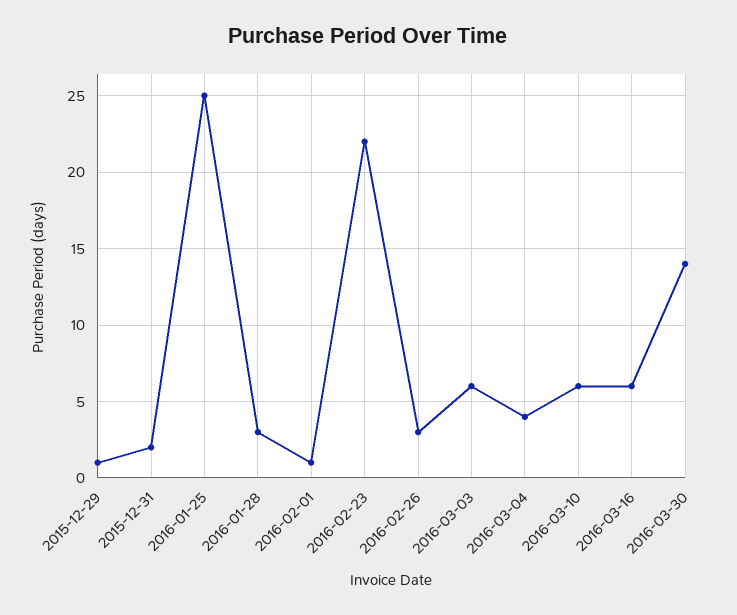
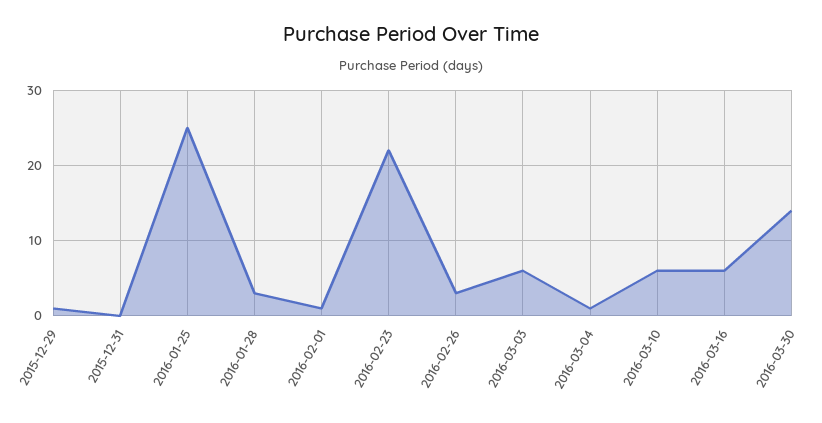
  {
    "2015-12-29": 1,
-   "2015-12-31": 2,
+   "2015-12-31": 0,
    "2016-01-25": 25,
    "2016-01-28": 3,
    "2016-02-01": 1,
    "2016-02-23": 22,
    "2016-02-26": 3,
    "2016-03-03": 6,
-   "2016-03-04": 4,
+   "2016-03-04": 1,
    "2016-03-10": 6,
    "2016-03-16": 6,
    "2016-03-30": 14
  }

